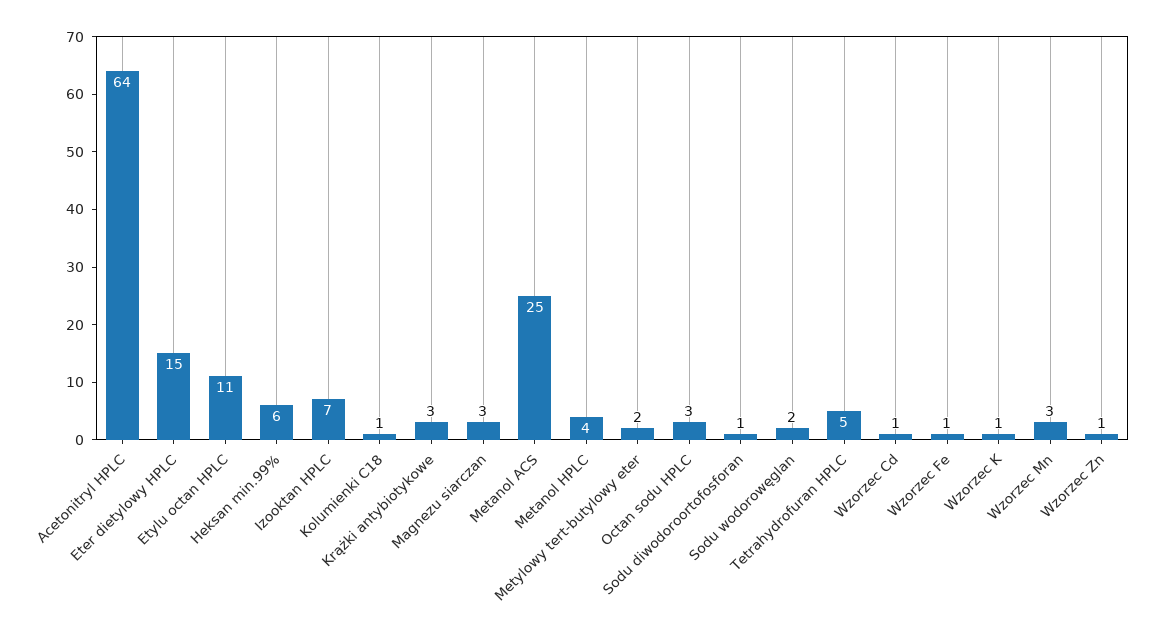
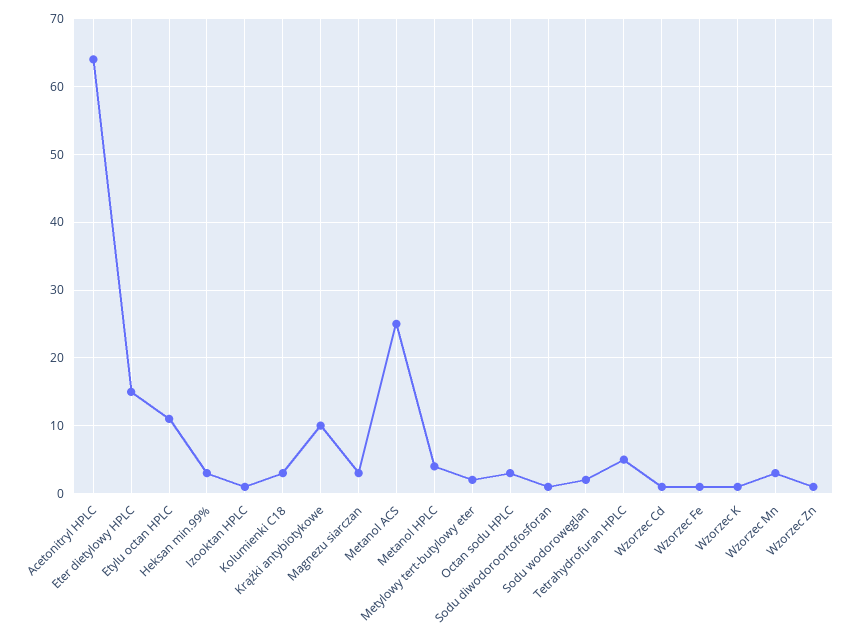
  {
    "Acetonitryl HPLC": 64,
    "Eter dietylowy HPLC": 15,
    "Etylu octan HPLC": 11,
-   "Heksan min.99%": 6,
+   "Heksan min.99%": 3,
-   "Izooktan HPLC": 7,
+   "Izooktan HPLC": 1,
-   "Kolumienki C18": 1,
+   "Kolumienki C18": 3,
-   "Krążki antybiotykowe": 3,
+   "Krążki antybiotykowe": 10,
    "Magnezu siarczan": 3,
    "Metanol ACS": 25,
    "Metanol HPLC": 4,
    "Metylowy tert-butylowy eter": 2,
    "Octan sodu HPLC": 3,
    "Sodu diwodoroortofosforan": 1,
    "Sodu wodorowęglan": 2,
    "Tetrahydrofuran HPLC": 5,
    "Wzorzec Cd": 1,
    "Wzorzec Fe": 1,
    "Wzorzec K": 1,
    "Wzorzec Mn": 3,
    "Wzorzec Zn": 1
  }

